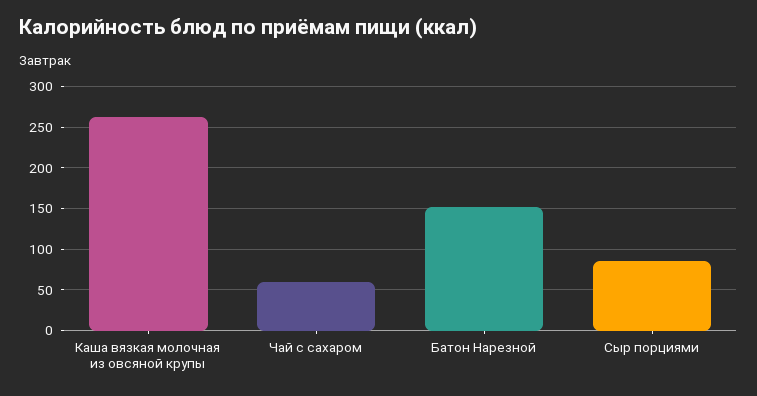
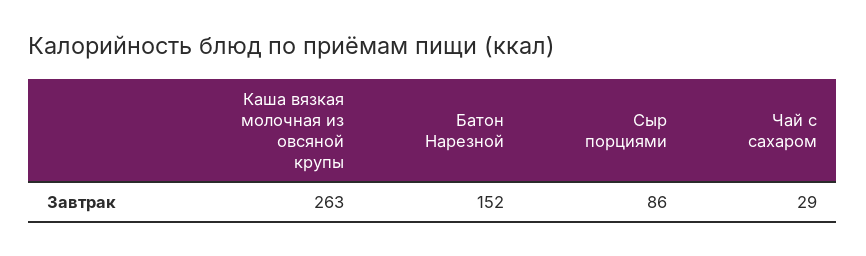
  {
    "Каша вязкая молочная из овсяной крупы": 263,
-   "Чай с сахаром": 60,
+   "Чай с сахаром": 29,
    "Батон Нарезной": 152,
    "Сыр порциями": 86
  }

